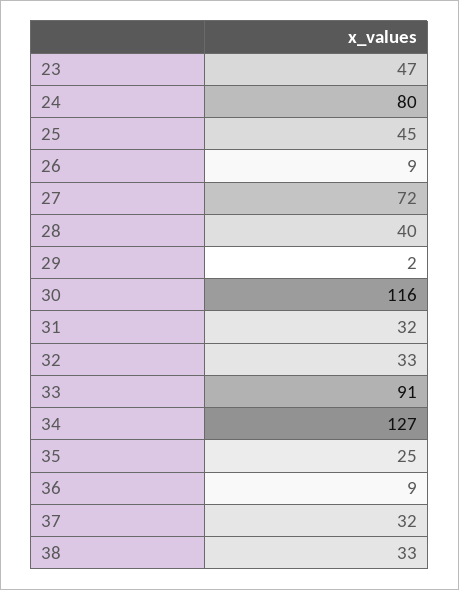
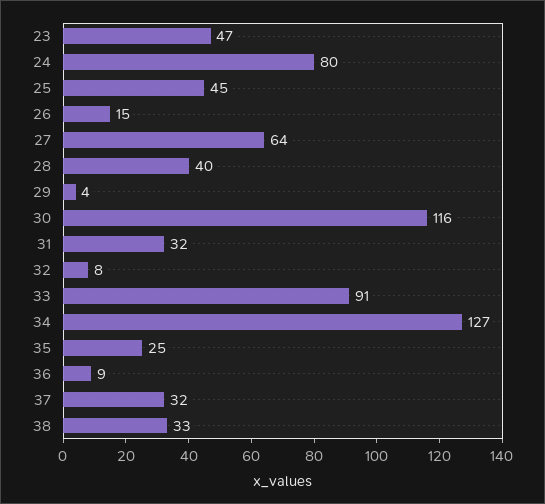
  {
    "23": 47,
    "24": 80,
    "25": 45,
-   "26": 9,
+   "26": 15,
-   "27": 72,
+   "27": 64,
    "28": 40,
-   "29": 2,
+   "29": 4,
    "30": 116,
    "31": 32,
-   "32": 33,
+   "32": 8,
    "33": 91,
    "34": 127,
    "35": 25,
    "36": 9,
    "37": 32,
    "38": 33
  }

